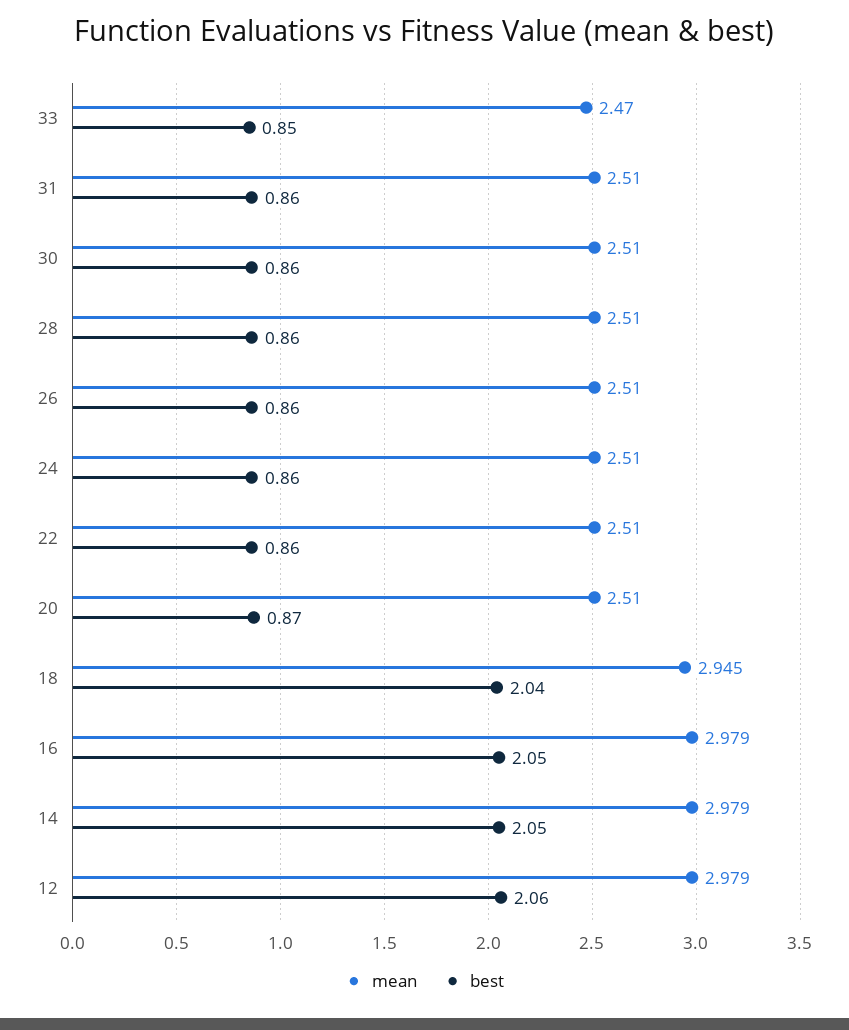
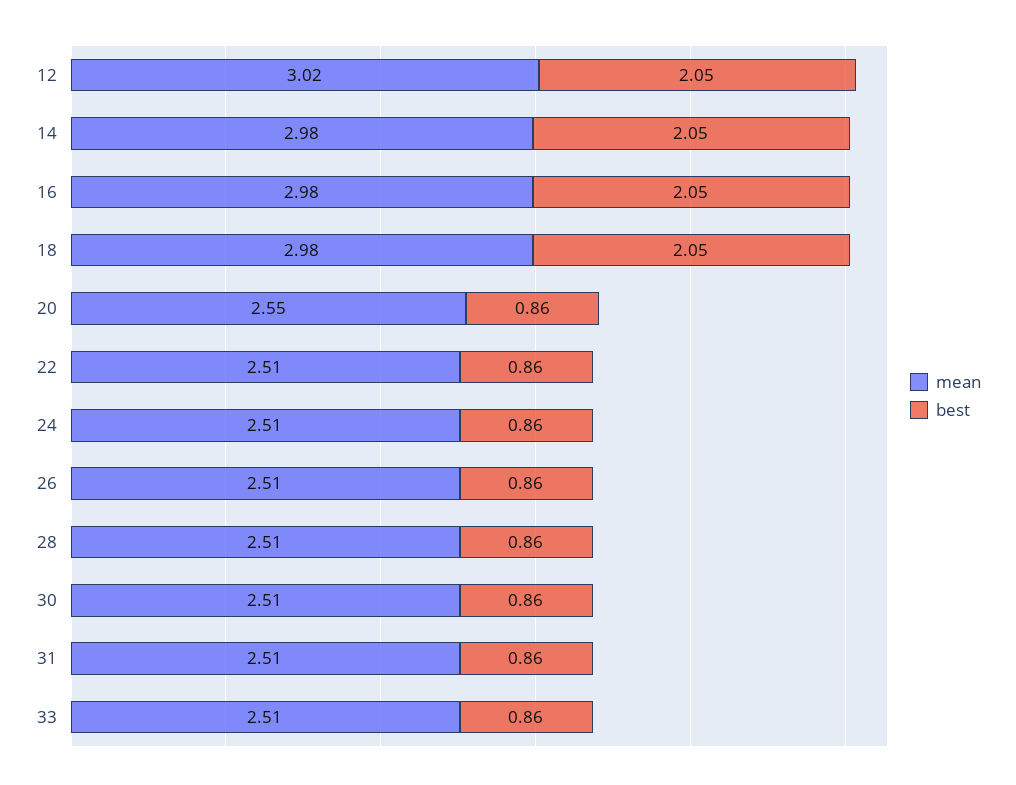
  {
    "mean": {
-     "33": 2.47,
+     "33": 2.51,
      "31": 2.51,
      "30": 2.51,
      "28": 2.51,
      "26": 2.51,
      "24": 2.51,
      "22": 2.51,
-     "20": 2.51,
+     "20": 2.55,
-     "18": 2.945,
+     "18": 2.98,
      "16": 2.979,
      "14": 2.979,
-     "12": 2.979
+     "12": 3.02
    },
    "best": {
-     "33": 0.85,
+     "33": 0.86,
      "31": 0.86,
      "30": 0.86,
      "28": 0.86,
      "26": 0.86,
      "24": 0.86,
      "22": 0.86,
-     "20": 0.87,
+     "20": 0.86,
-     "18": 2.04,
+     "18": 2.05,
      "16": 2.05,
      "14": 2.05,
-     "12": 2.06
+     "12": 2.05
    }
  }

